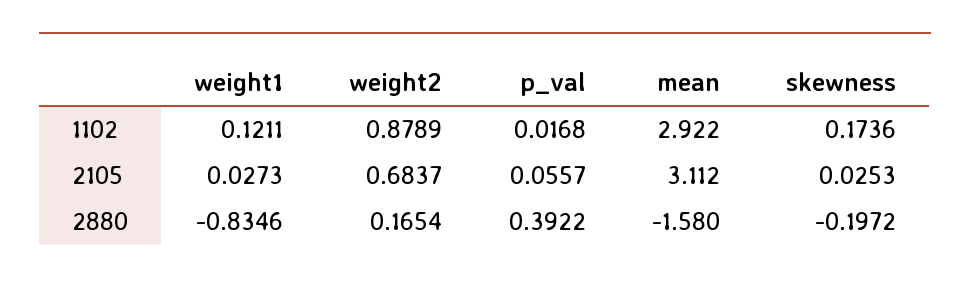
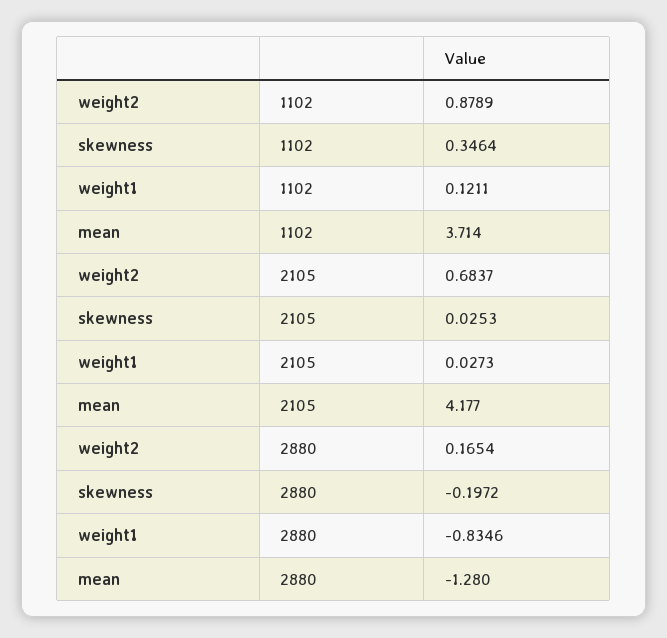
  {
    "weight1": {
      "1102": 0.1211,
      "2105": 0.0273,
      "2880": -0.8346
    },
    "weight2": {
      "1102": 0.8789,
      "2105": 0.6837,
      "2880": 0.1654
    },
-   "p_val": {
-     "1102": 0.0168,
-     "2105": 0.0557,
-     "2880": 0.3922
-   },
    "mean": {
-     "1102": 2.922,
+     "1102": 3.714,
-     "2105": 3.112,
+     "2105": 4.177,
-     "2880": -1.58
+     "2880": -1.28
    },
    "skewness": {
-     "1102": 0.1736,
+     "1102": 0.3464,
      "2105": 0.0253,
      "2880": -0.1972
    }
  }

